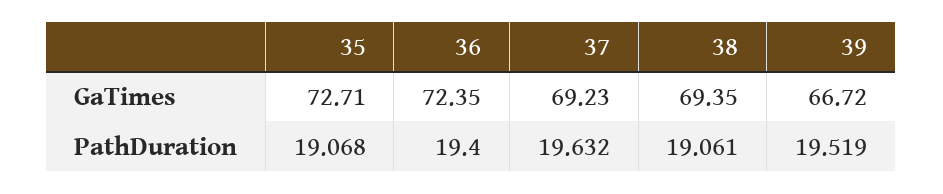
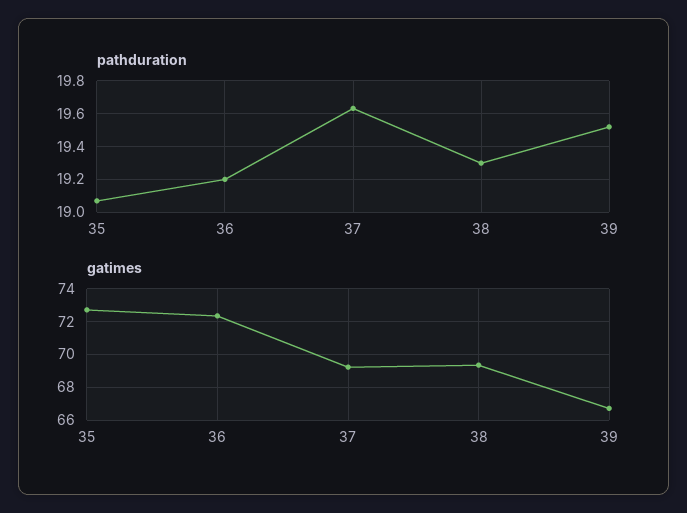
  {
    "GaTimes": {
      "35": 72.71,
      "36": 72.35,
      "37": 69.23,
      "38": 69.35,
      "39": 66.72
    },
    "PathDuration": {
      "35": 19.068,
-     "36": 19.4,
+     "36": 19.2,
      "37": 19.632,
-     "38": 19.061,
+     "38": 19.3,
      "39": 19.519
    }
  }

